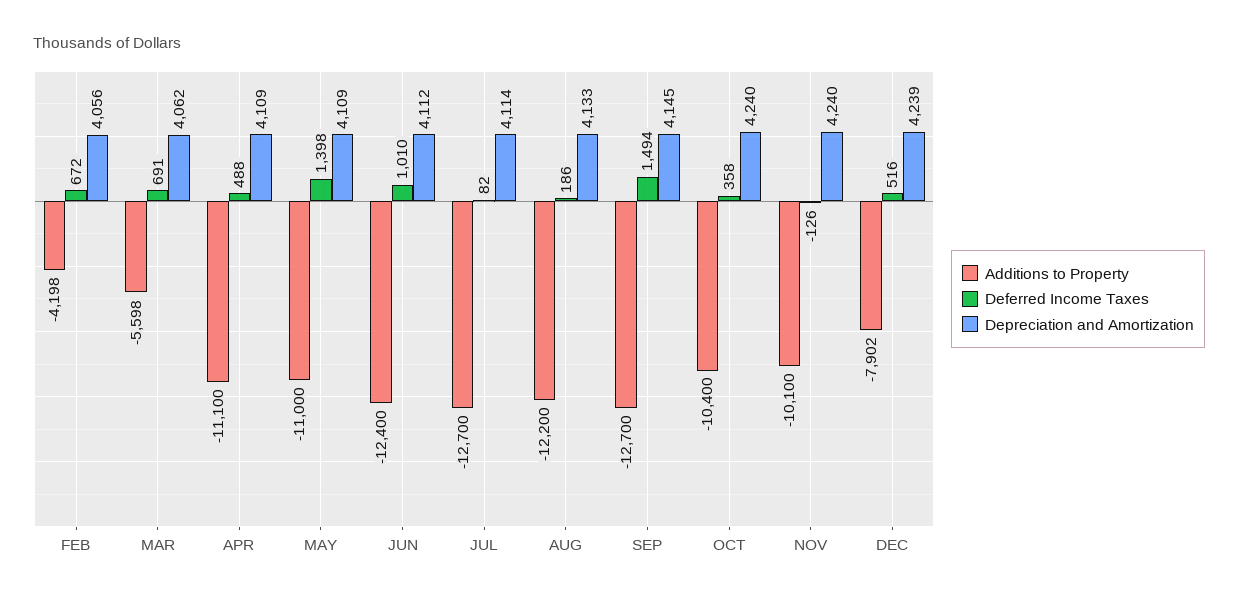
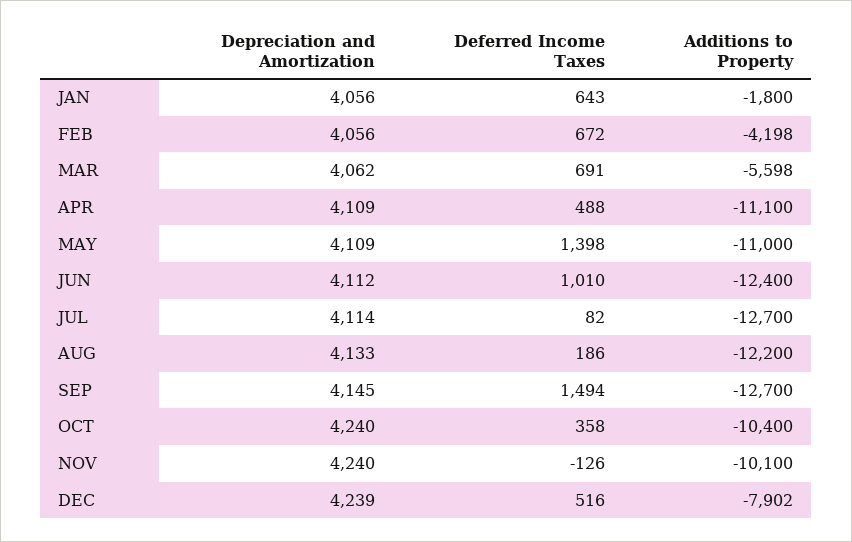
  {
    "Additions to Property": {
      "FEB": -4198,
      "MAR": -5598,
      "APR": -11100,
      "MAY": -11000,
      "JUN": -12400,
      "JUL": -12700,
      "AUG": -12200,
      "SEP": -12700,
      "OCT": -10400,
      "NOV": -10100,
-     "DEC": -7902
+     "DEC": -7902,
+     "JAN": -1800
    },
    "Deferred Income Taxes": {
      "FEB": 672,
      "MAR": 691,
      "APR": 488,
      "MAY": 1398,
      "JUN": 1010,
      "JUL": 82,
      "AUG": 186,
      "SEP": 1494,
      "OCT": 358,
      "NOV": -126,
-     "DEC": 516
+     "DEC": 516,
+     "JAN": 643
    },
    "Depreciation and Amortization": {
      "FEB": 4056,
      "MAR": 4062,
      "APR": 4109,
      "MAY": 4109,
      "JUN": 4112,
      "JUL": 4114,
      "AUG": 4133,
      "SEP": 4145,
      "OCT": 4240,
      "NOV": 4240,
-     "DEC": 4239
+     "DEC": 4239,
+     "JAN": 4056
    }
  }

